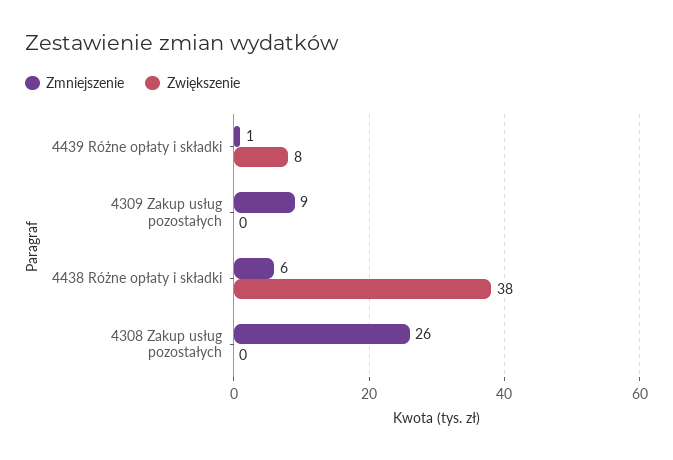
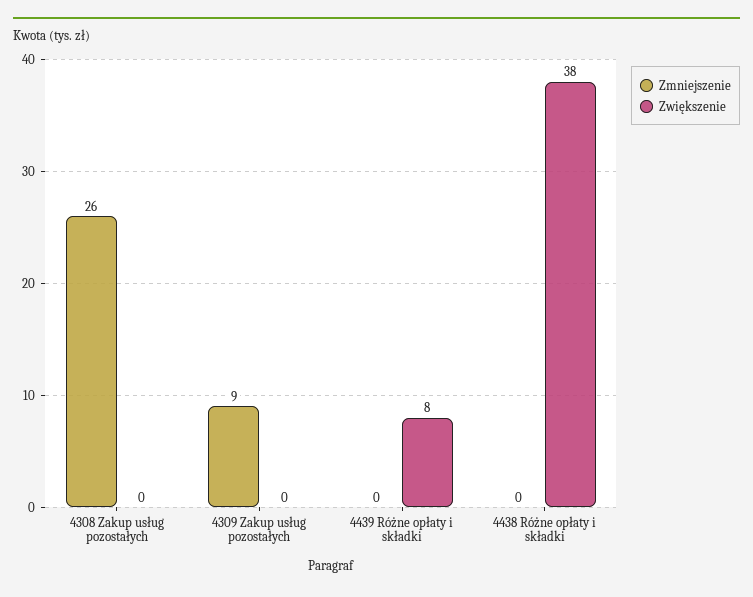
  {
    "Zmniejszenie": {
-     "4439 Różne opłaty i składki": 1,
+     "4439 Różne opłaty i składki": 0,
      "4309 Zakup usług pozostałych": 9,
-     "4438 Różne opłaty i składki": 6,
+     "4438 Różne opłaty i składki": 0,
      "4308 Zakup usług pozostałych": 26
    },
    "Zwiększenie": {
      "4439 Różne opłaty i składki": 8,
      "4309 Zakup usług pozostałych": 0,
      "4438 Różne opłaty i składki": 38,
      "4308 Zakup usług pozostałych": 0
    }
  }

